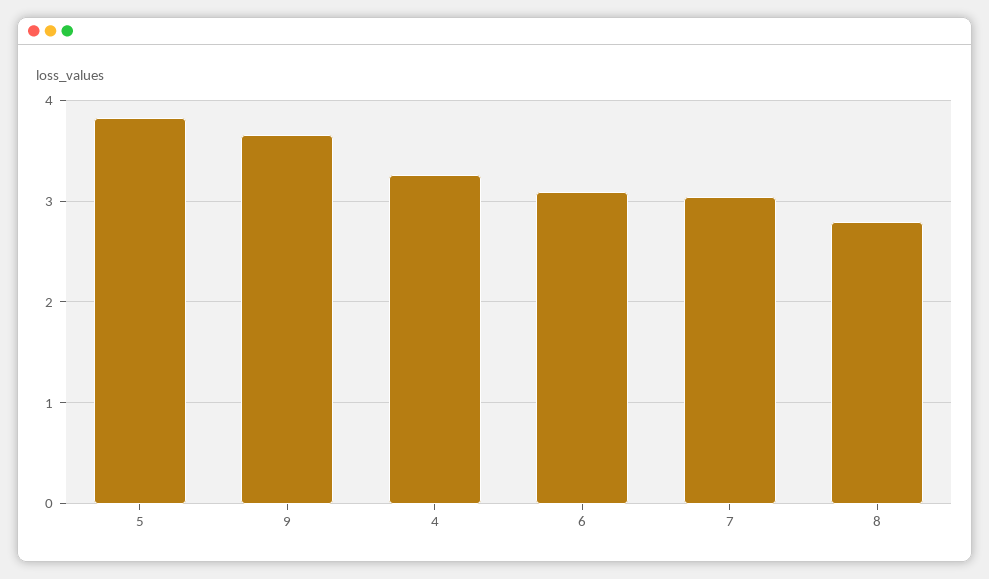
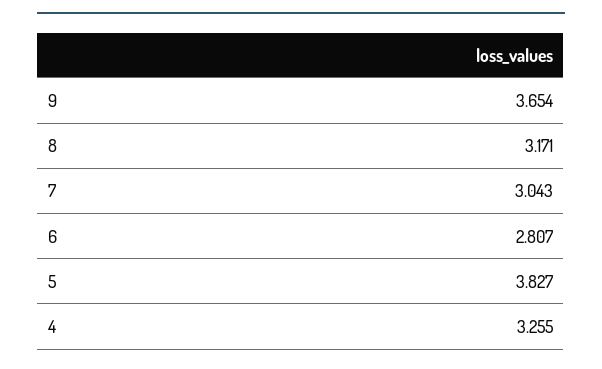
  {
    "5": 3.827,
    "9": 3.654,
    "4": 3.255,
-   "6": 3.1,
+   "6": 2.807,
    "7": 3.043,
-   "8": 2.8
+   "8": 3.171
  }

